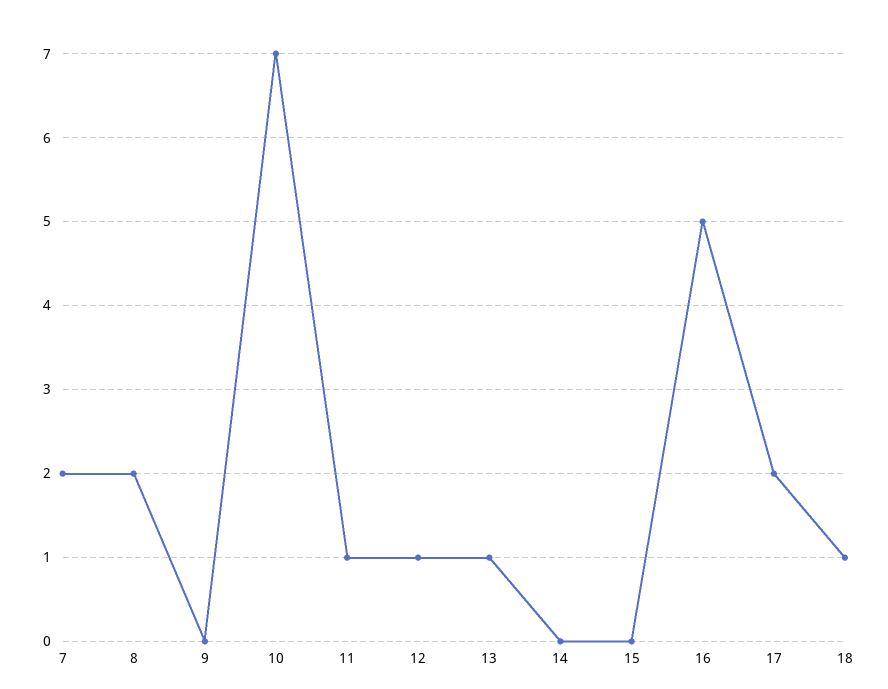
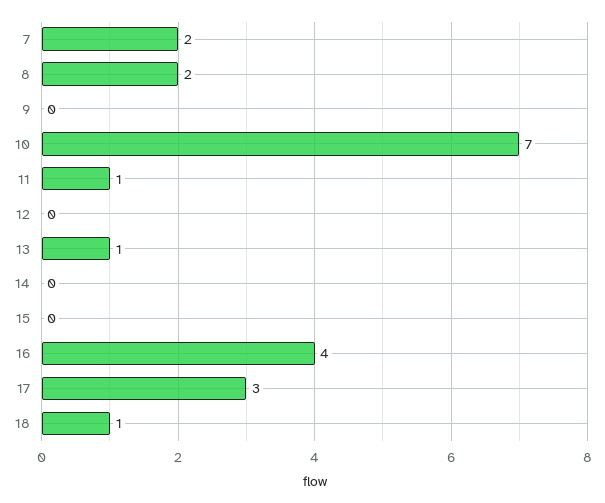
  {
    "7": 2,
    "8": 2,
    "9": 0,
    "10": 7,
    "11": 1,
-   "12": 1,
+   "12": 0,
    "13": 1,
    "14": 0,
    "15": 0,
-   "16": 5,
+   "16": 4,
-   "17": 2,
+   "17": 3,
    "18": 1
  }

